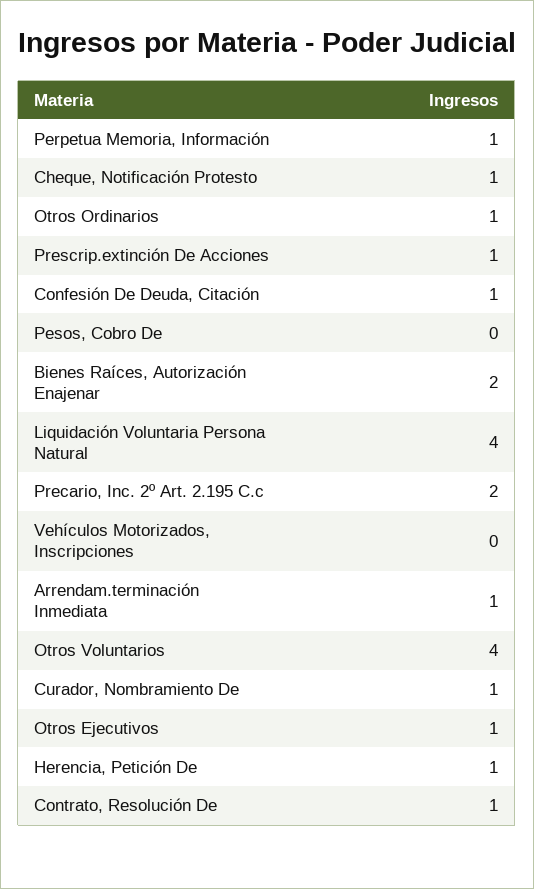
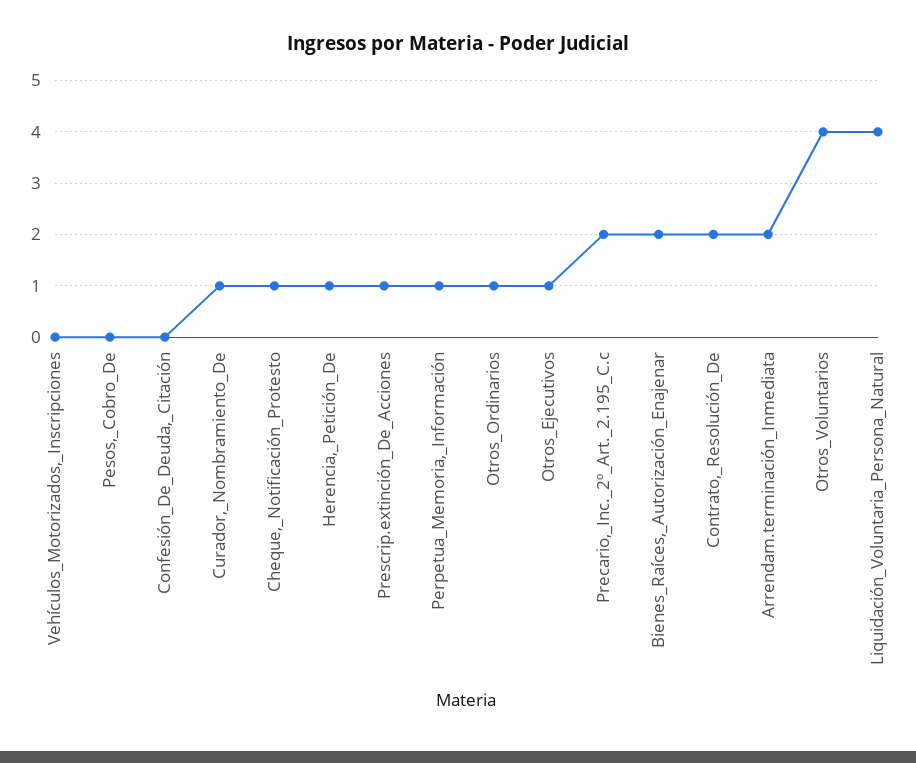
  {
    "Perpetua Memoria, Información": 1,
    "Cheque, Notificación Protesto": 1,
    "Otros Ordinarios": 1,
    "Prescrip.extinción De Acciones": 1,
-   "Confesión De Deuda, Citación": 1,
+   "Confesión De Deuda, Citación": 0,
    "Pesos, Cobro De": 0,
    "Bienes Raíces, Autorización Enajenar": 2,
    "Liquidación Voluntaria Persona Natural": 4,
    "Precario, Inc. 2º Art. 2.195 C.c": 2,
    "Vehículos Motorizados, Inscripciones": 0,
-   "Arrendam.terminación Inmediata": 1,
+   "Arrendam.terminación Inmediata": 2,
    "Otros Voluntarios": 4,
    "Curador, Nombramiento De": 1,
    "Otros Ejecutivos": 1,
    "Herencia, Petición De": 1,
-   "Contrato, Resolución De": 1
+   "Contrato, Resolución De": 2
  }

